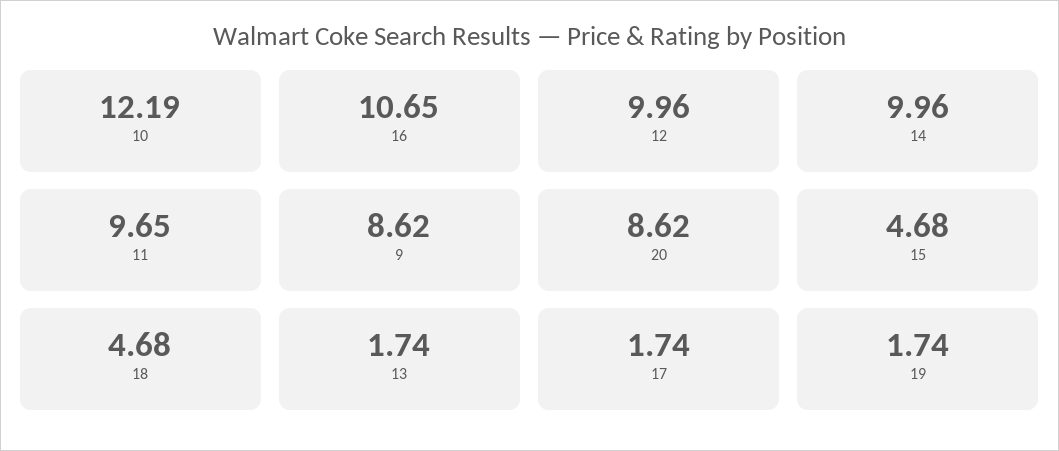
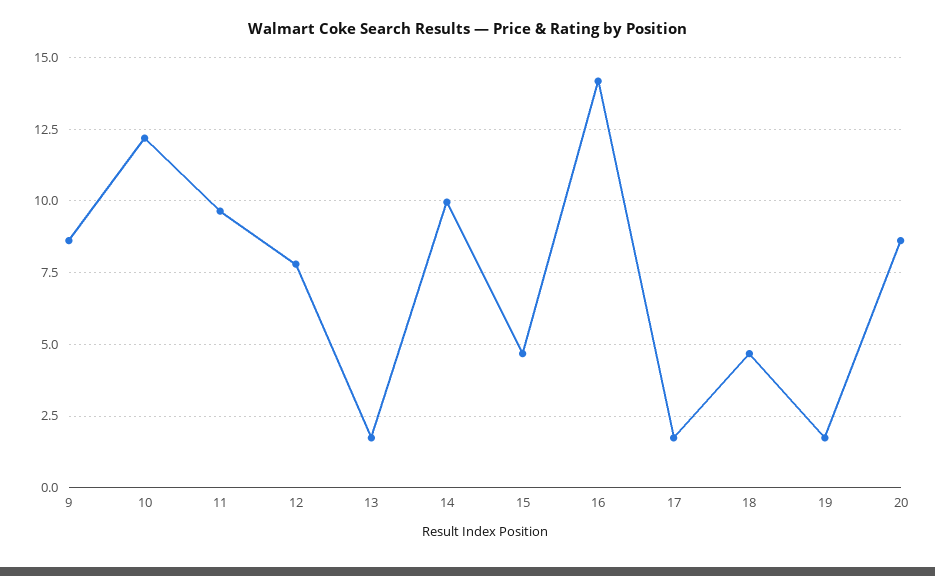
  {
    "10": 12.19,
-   "16": 10.65,
+   "16": 14.25,
-   "12": 9.96,
+   "12": 7.75,
    "14": 9.96,
    "11": 9.65,
    "9": 8.62,
    "20": 8.62,
    "15": 4.68,
    "18": 4.68,
    "13": 1.74,
    "17": 1.74,
    "19": 1.74
  }

